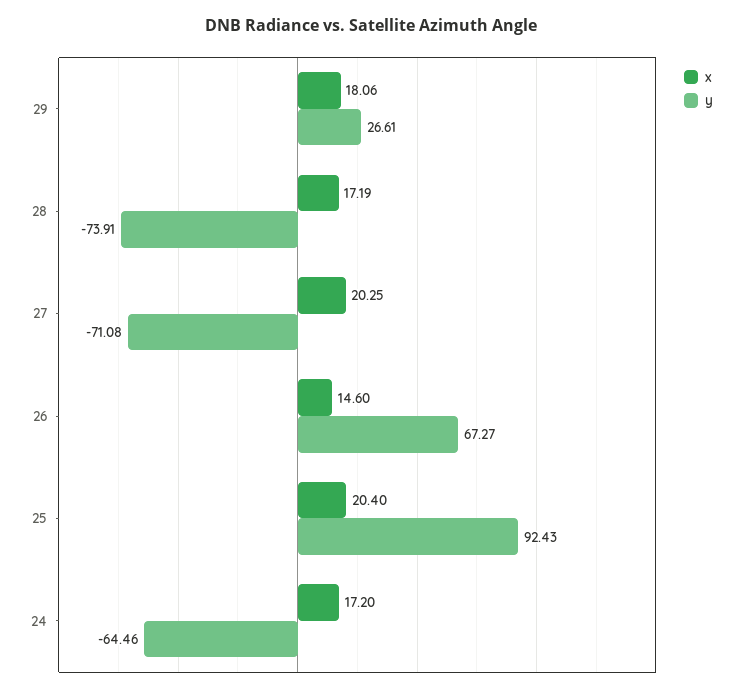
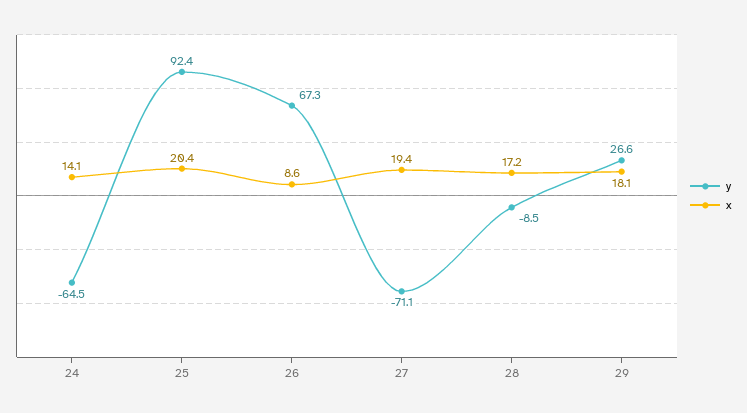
  {
    "x": {
      "29": 18.06,
      "28": 17.19,
-     "27": 20.25,
+     "27": 19.4,
-     "26": 14.6,
+     "26": 8.6,
      "25": 20.4,
-     "24": 17.2
+     "24": 14.1
    },
    "y": {
      "29": 26.61,
-     "28": -73.91,
+     "28": -8.5,
      "27": -71.08,
      "26": 67.27,
      "25": 92.43,
      "24": -64.46
    }
  }

